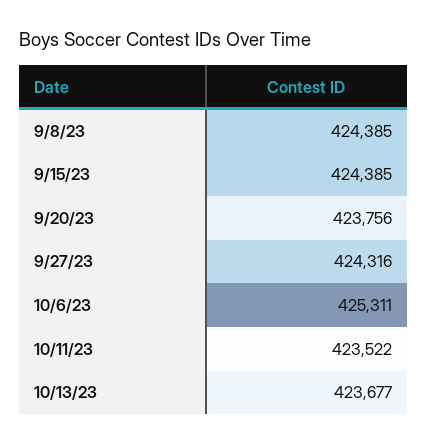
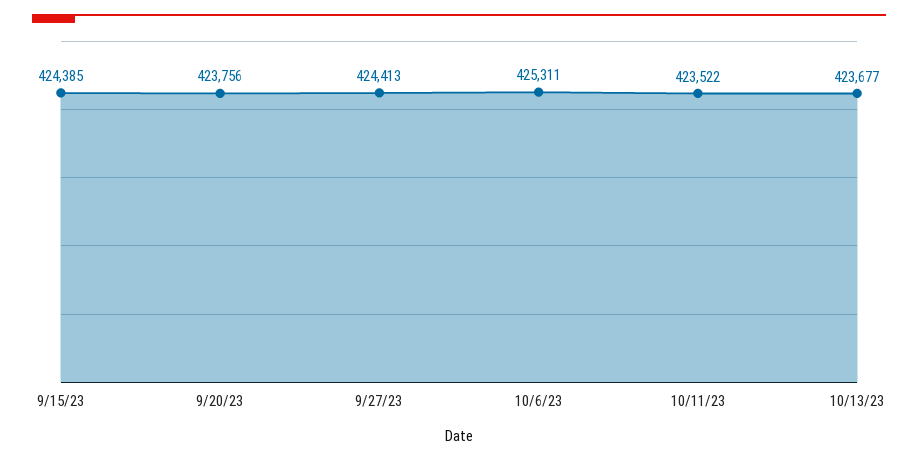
  {
-   "9/8/23": 424385,
    "9/15/23": 424385,
    "9/20/23": 423756,
-   "9/27/23": 424316,
+   "9/27/23": 424413,
    "10/6/23": 425311,
    "10/11/23": 423522,
    "10/13/23": 423677
  }

